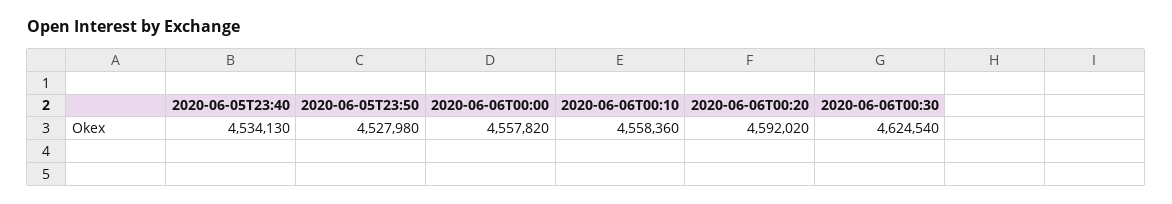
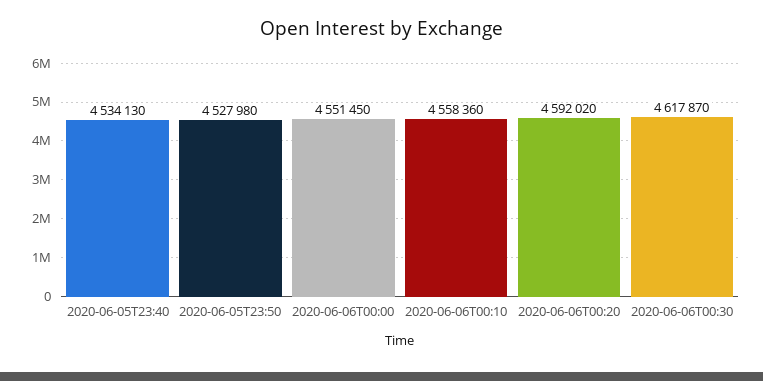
  {
    "2020-06-05T23:40": 4534130,
    "2020-06-05T23:50": 4527980,
-   "2020-06-06T00:00": 4557820,
+   "2020-06-06T00:00": 4551450,
    "2020-06-06T00:10": 4558360,
    "2020-06-06T00:20": 4592020,
-   "2020-06-06T00:30": 4624540
+   "2020-06-06T00:30": 4617870
  }

